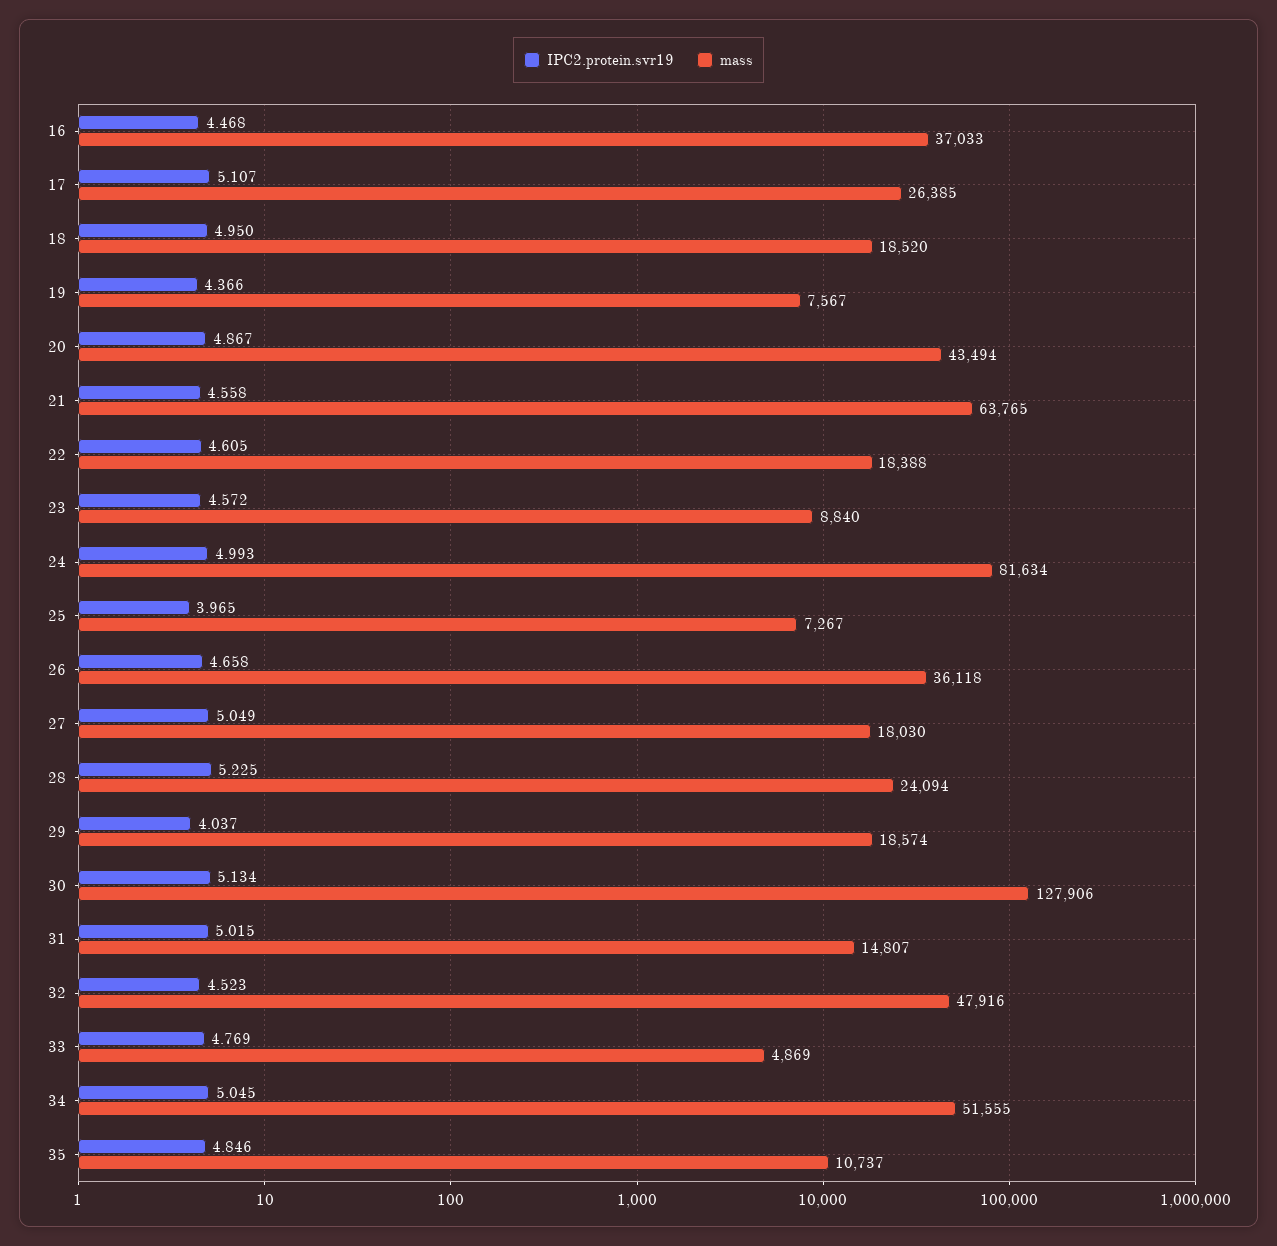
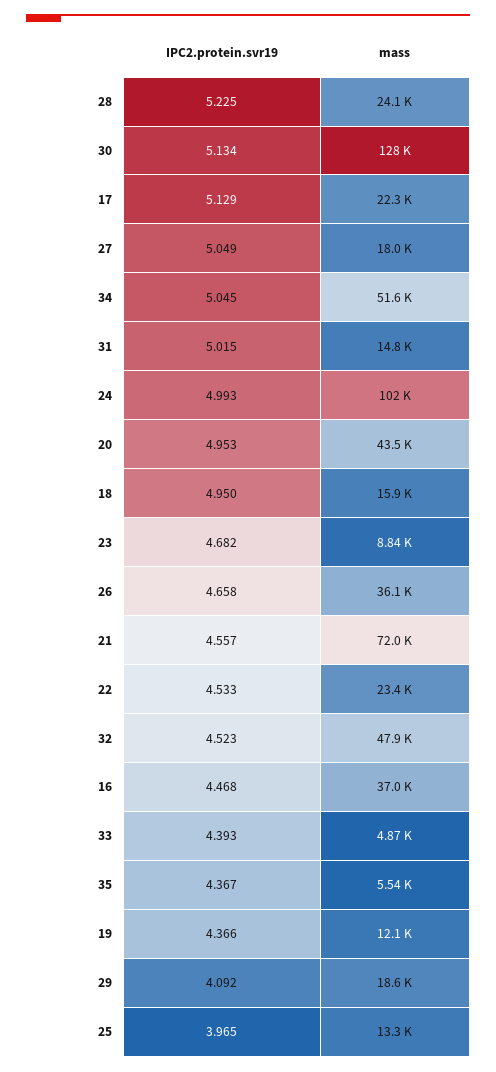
  {
    "IPC2.protein.svr19": {
      "16": 4.468,
-     "17": 5.107,
+     "17": 5.129,
      "18": 4.95,
      "19": 4.366,
-     "20": 4.867,
+     "20": 4.953,
-     "21": 4.558,
+     "21": 4.557,
-     "22": 4.605,
+     "22": 4.533,
-     "23": 4.572,
+     "23": 4.682,
      "24": 4.993,
      "25": 3.965,
      "26": 4.658,
      "27": 5.049,
      "28": 5.225,
-     "29": 4.037,
+     "29": 4.092,
      "30": 5.134,
      "31": 5.015,
      "32": 4.523,
-     "33": 4.769,
+     "33": 4.393,
      "34": 5.045,
-     "35": 4.846
+     "35": 4.367
    },
    "mass": {
      "16": 37033,
-     "17": 26385,
+     "17": 22300,
-     "18": 18520,
+     "18": 15900,
-     "19": 7567,
+     "19": 12100,
      "20": 43494,
-     "21": 63765,
+     "21": 72000,
-     "22": 18388,
+     "22": 23400,
      "23": 8840,
-     "24": 81634,
+     "24": 102000,
-     "25": 7267,
+     "25": 13300,
      "26": 36118,
      "27": 18030,
      "28": 24094,
      "29": 18574,
      "30": 127906,
      "31": 14807,
      "32": 47916,
      "33": 4869,
      "34": 51555,
-     "35": 10737
+     "35": 5540
    }
  }

